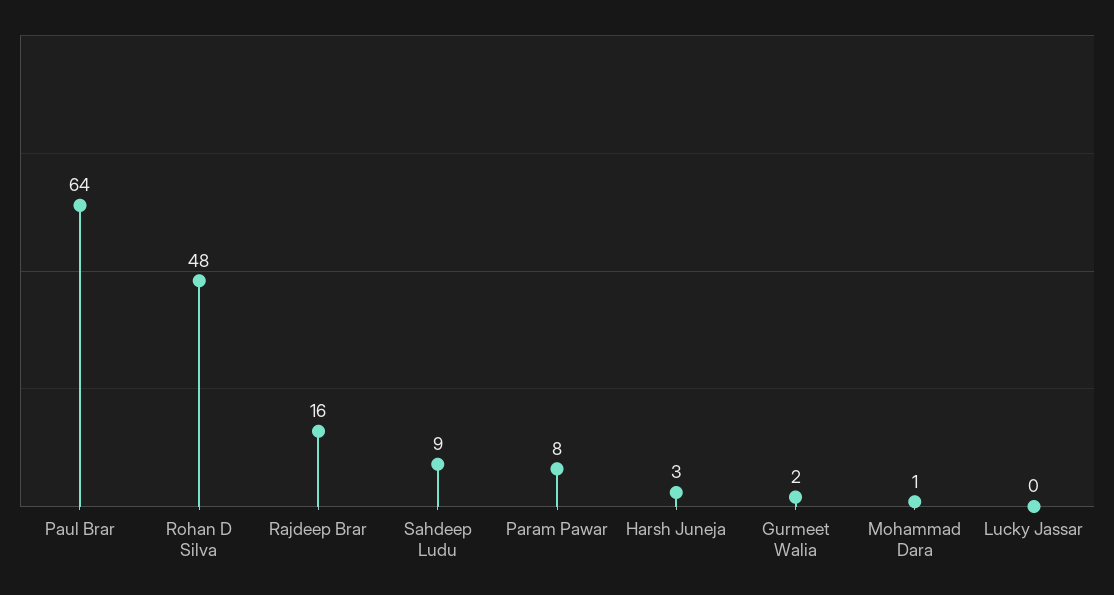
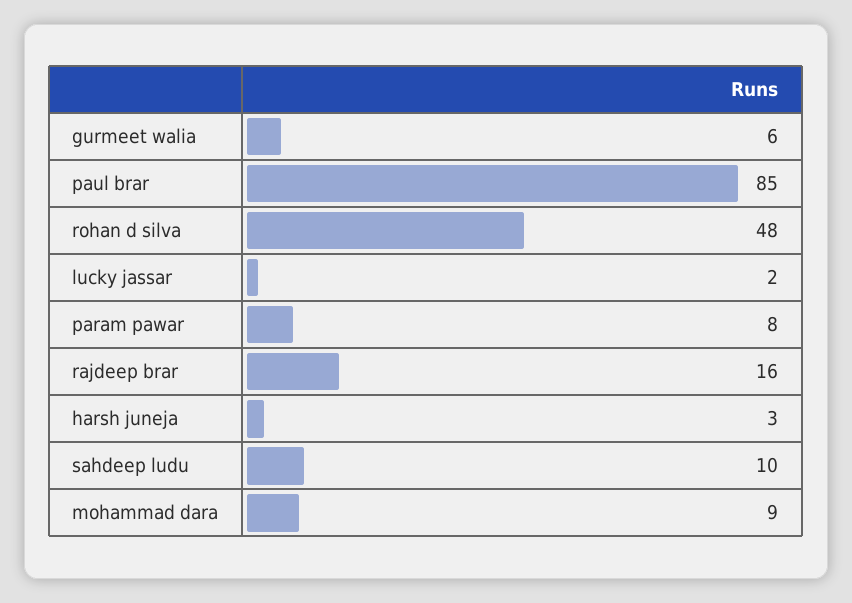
  {
-   "Paul Brar": 64,
+   "Paul Brar": 85,
    "Rohan D Silva": 48,
    "Rajdeep Brar": 16,
-   "Sahdeep Ludu": 9,
+   "Sahdeep Ludu": 10,
    "Param Pawar": 8,
    "Harsh Juneja": 3,
-   "Gurmeet Walia": 2,
+   "Gurmeet Walia": 6,
-   "Mohammad Dara": 1,
+   "Mohammad Dara": 9,
-   "Lucky Jassar": 0
+   "Lucky Jassar": 2
  }

